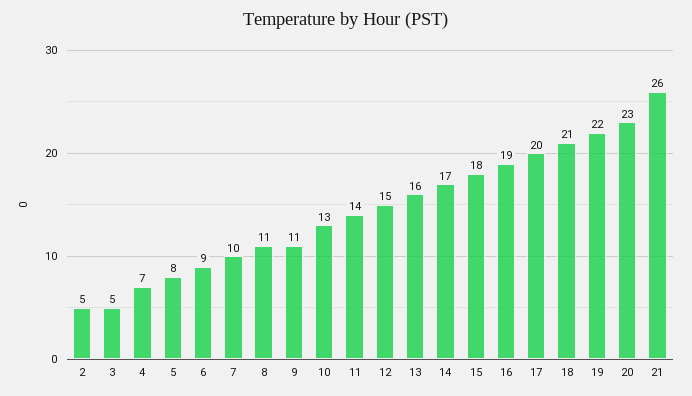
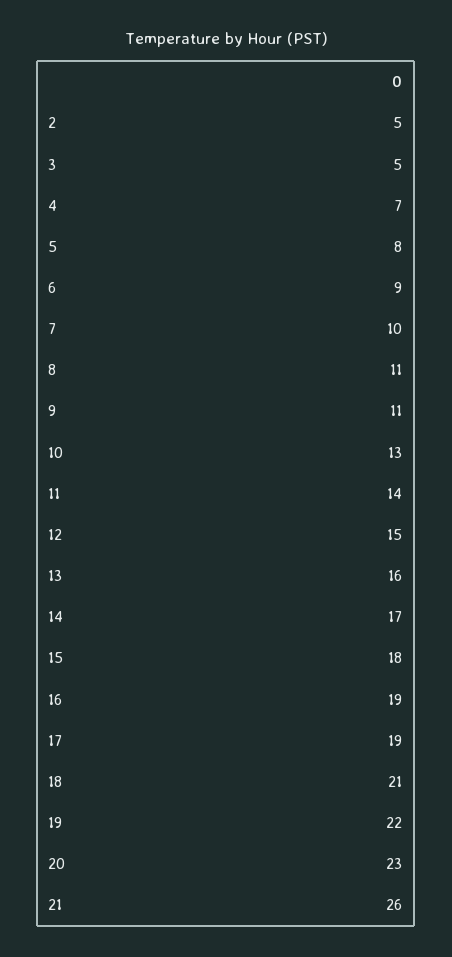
  {
    "2": 5,
    "3": 5,
    "4": 7,
    "5": 8,
    "6": 9,
    "7": 10,
    "8": 11,
    "9": 11,
    "10": 13,
    "11": 14,
    "12": 15,
    "13": 16,
    "14": 17,
    "15": 18,
    "16": 19,
-   "17": 20,
+   "17": 19,
    "18": 21,
    "19": 22,
    "20": 23,
    "21": 26
  }

